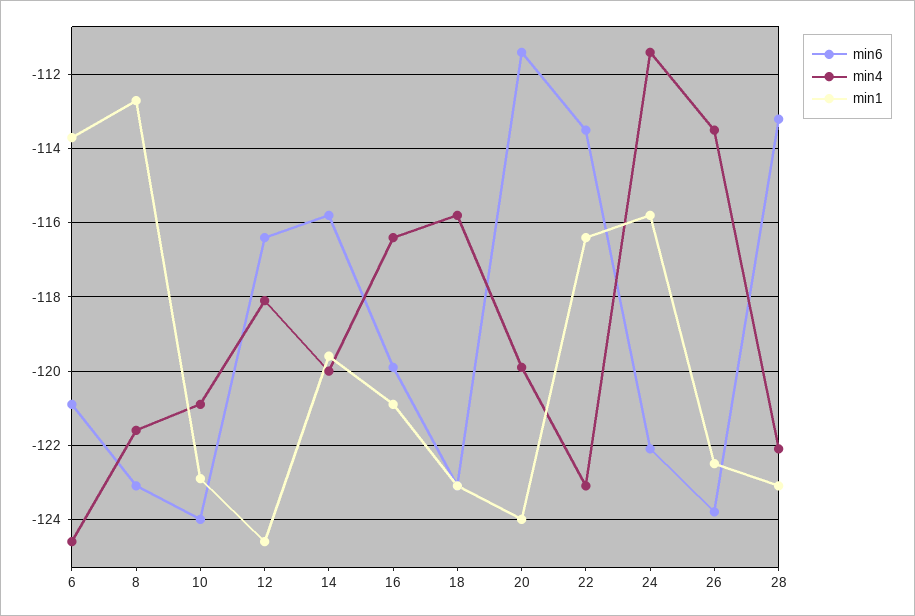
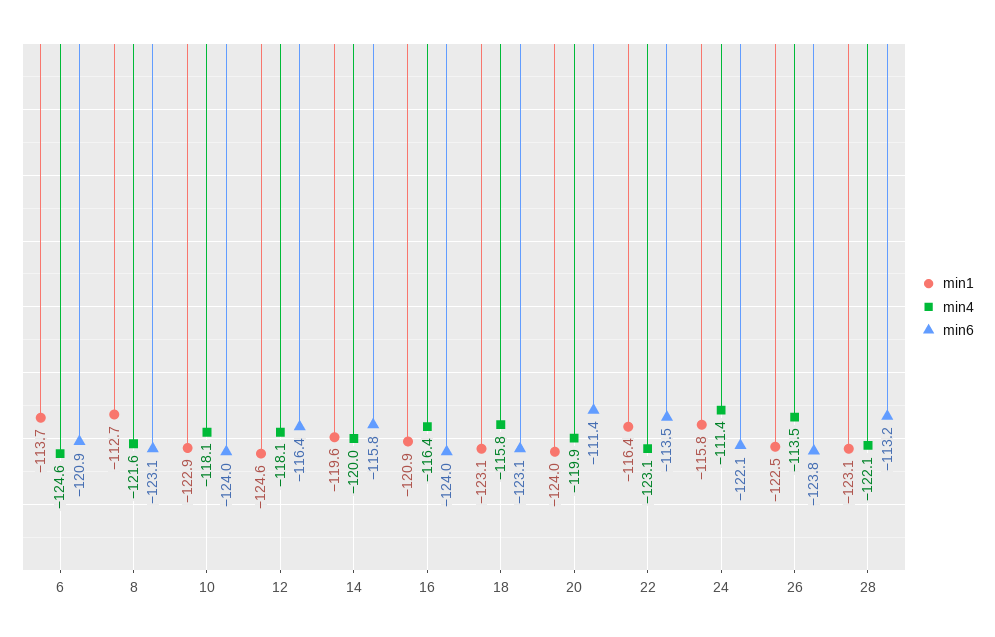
  {
    "min6": {
      "6": -120.9,
      "8": -123.1,
      "10": -124,
      "12": -116.4,
      "14": -115.8,
-     "16": -120,
+     "16": -124,
      "18": -123.1,
      "20": -111.4,
      "22": -113.5,
      "24": -122.1,
      "26": -123.8,
      "28": -113.2
    },
    "min4": {
      "6": -124.6,
      "8": -121.6,
-     "10": -121,
+     "10": -118.1,
      "12": -118.1,
      "14": -120,
      "16": -116.4,
      "18": -115.8,
      "20": -119.9,
      "22": -123.1,
      "24": -111.4,
      "26": -113.5,
      "28": -122.1
    },
    "min1": {
      "6": -113.7,
      "8": -112.7,
      "10": -122.9,
      "12": -124.6,
      "14": -119.6,
      "16": -120.9,
      "18": -123.1,
      "20": -124,
      "22": -116.4,
      "24": -115.8,
      "26": -122.5,
      "28": -123.1
    }
  }

